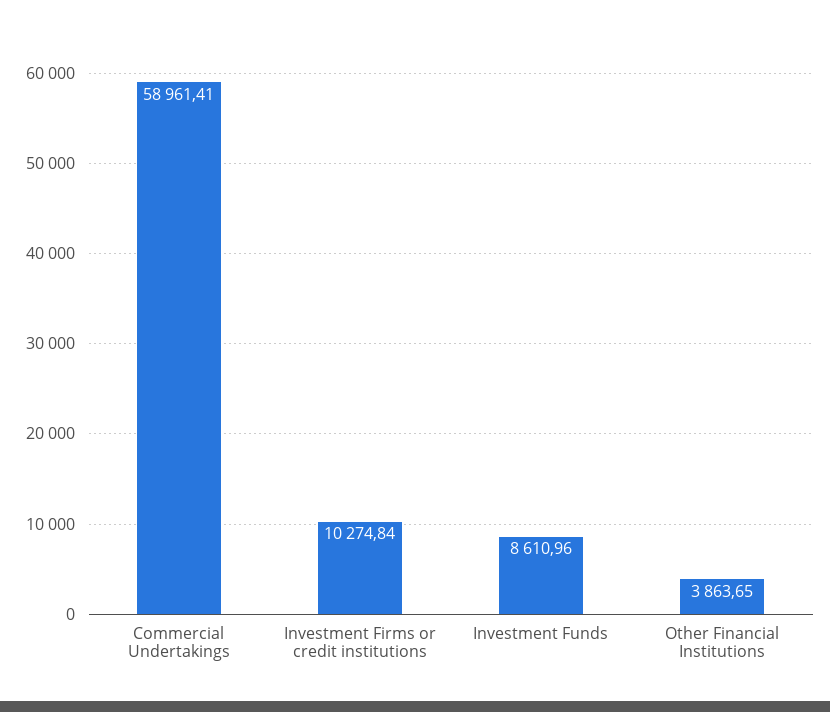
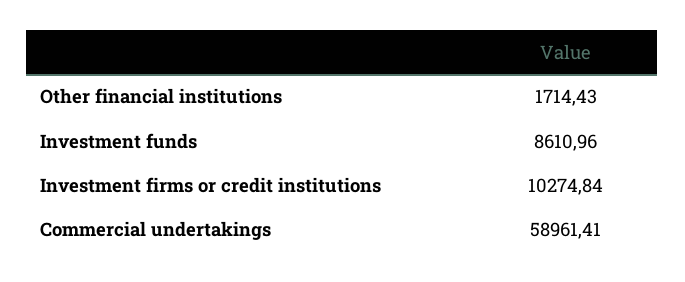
  {
    "Commercial Undertakings": 58961.41,
    "Investment Firms or credit institutions": 10274.84,
    "Investment Funds": 8610.96,
-   "Other Financial Institutions": 3863.65
+   "Other Financial Institutions": 1714.43
  }

